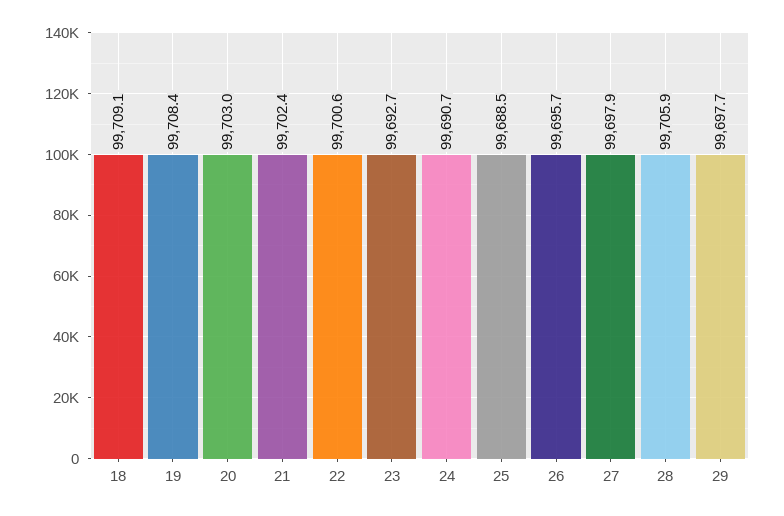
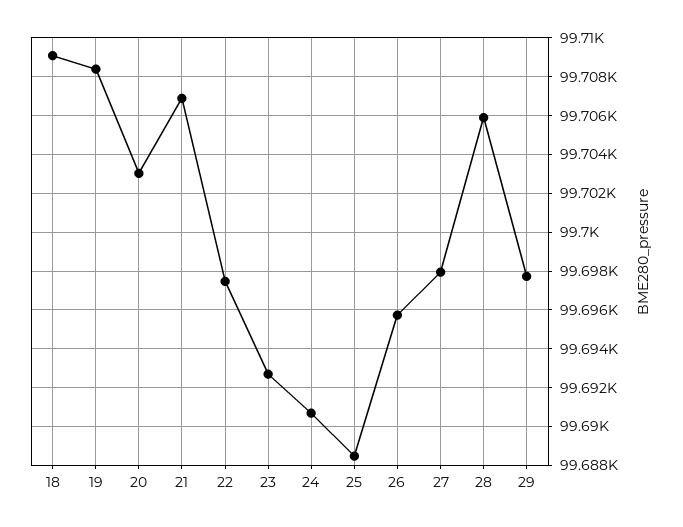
  {
    "18": 99709.1,
    "19": 99708.4,
    "20": 99703,
-   "21": 99702.4,
+   "21": 99707,
-   "22": 99700.6,
+   "22": 99697.5,
    "23": 99692.7,
    "24": 99690.7,
    "25": 99688.5,
    "26": 99695.7,
    "27": 99697.9,
    "28": 99705.9,
    "29": 99697.7
  }

